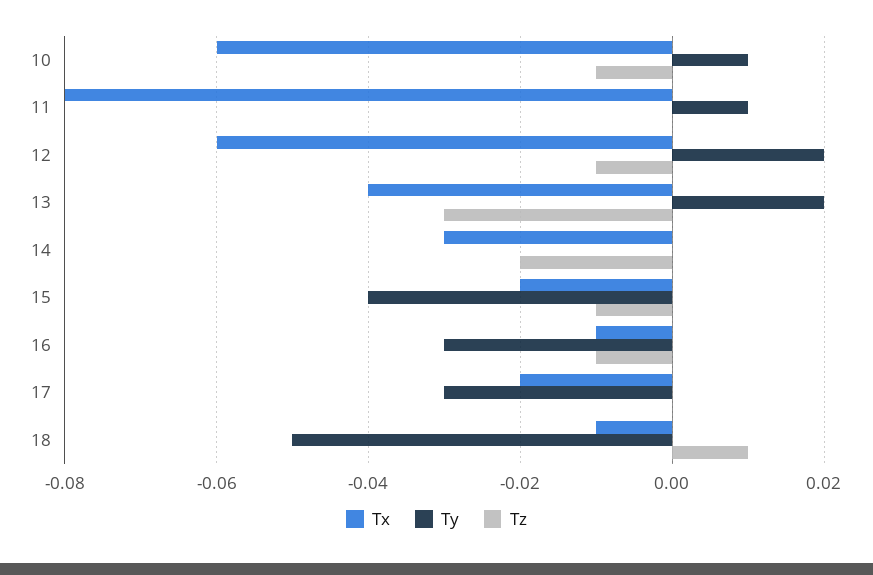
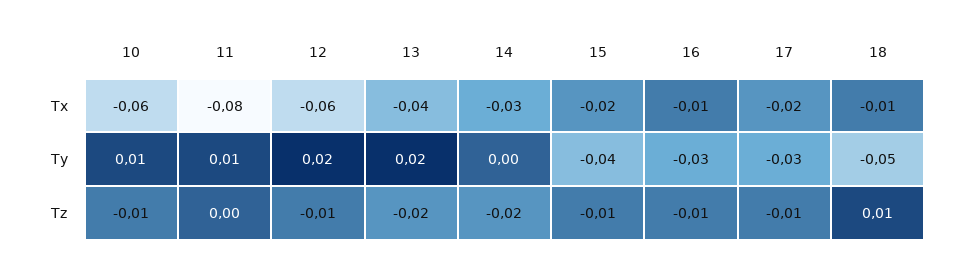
  {
    "Tx": {
      "10": -0.06,
      "11": -0.08,
      "12": -0.06,
      "13": -0.04,
      "14": -0.03,
      "15": -0.02,
      "16": -0.01,
      "17": -0.02,
      "18": -0.01
    },
    "Ty": {
      "10": 0.01,
      "11": 0.01,
      "12": 0.02,
      "13": 0.02,
      "14": 0,
      "15": -0.04,
      "16": -0.03,
      "17": -0.03,
      "18": -0.05
    },
    "Tz": {
      "10": -0.01,
      "11": 0,
      "12": -0.01,
-     "13": -0.03,
+     "13": -0.02,
      "14": -0.02,
      "15": -0.01,
      "16": -0.01,
-     "17": 0,
+     "17": -0.01,
      "18": 0.01
    }
  }

